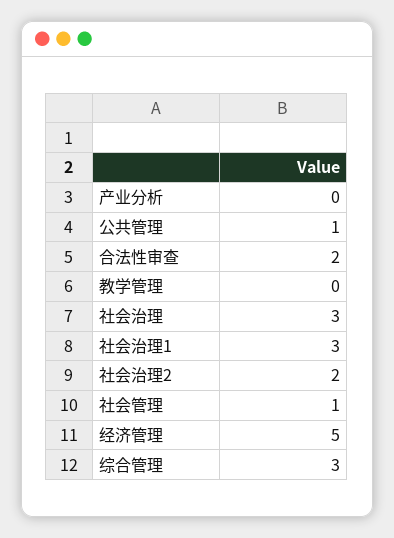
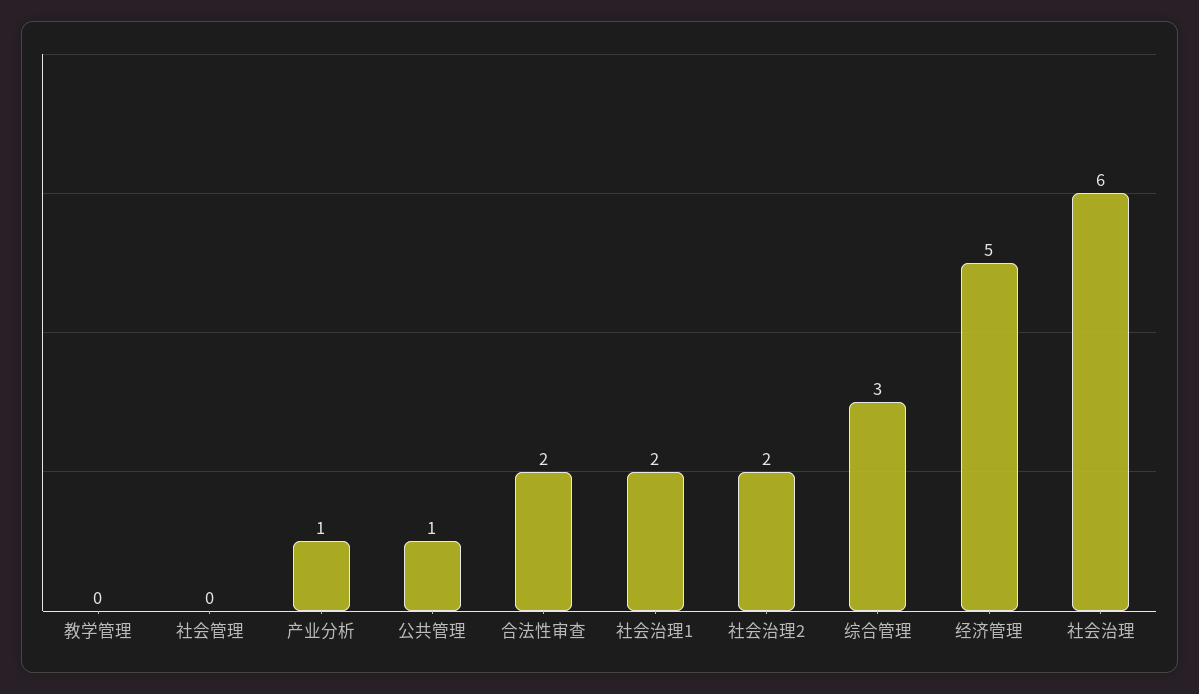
  {
-   "产业分析": 0,
+   "产业分析": 1,
    "公共管理": 1,
    "合法性审查": 2,
    "教学管理": 0,
-   "社会治理": 3,
+   "社会治理": 6,
-   "社会治理1": 3,
+   "社会治理1": 2,
    "社会治理2": 2,
-   "社会管理": 1,
+   "社会管理": 0,
    "经济管理": 5,
    "综合管理": 3
  }

